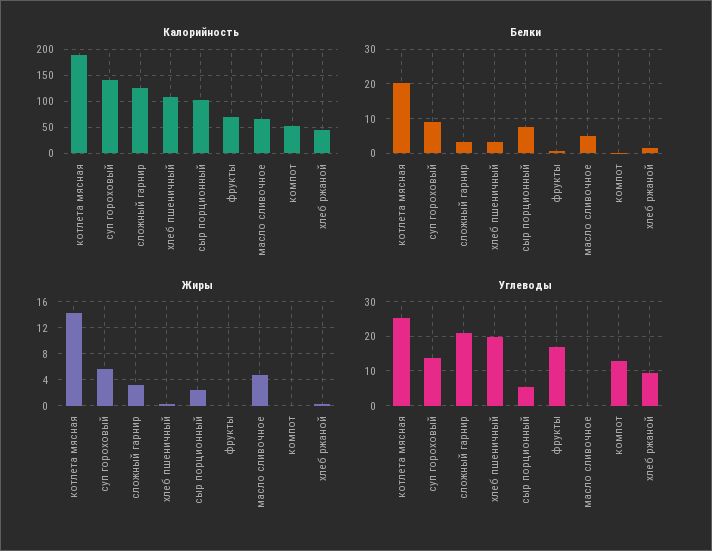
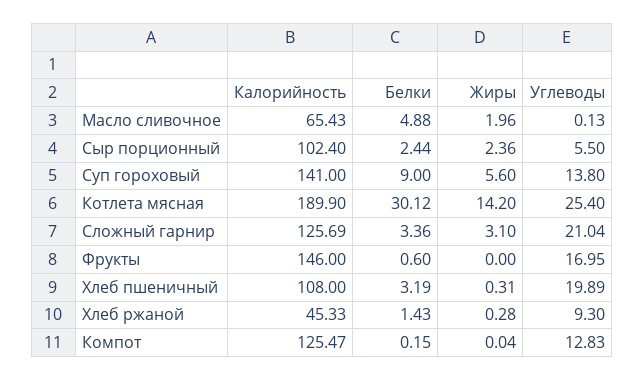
  {
    "Калорийность": {
      "котлета мясная": 189.9,
      "суп гороховый": 141,
      "сложный гарнир": 125.69,
      "хлеб пшеничный": 108,
      "сыр порционный": 102.4,
-     "фрукты": 75,
+     "фрукты": 146,
      "масло сливочное": 65.43,
-     "компот": 50,
+     "компот": 125.47,
      "хлеб ржаной": 45.33
    },
    "Белки": {
-     "котлета мясная": 20,
+     "котлета мясная": 30.12,
      "суп гороховый": 9,
      "сложный гарнир": 3.36,
      "хлеб пшеничный": 3.19,
-     "сыр порционный": 8,
+     "сыр порционный": 2.44,
      "фрукты": 0.6,
      "масло сливочное": 4.88,
      "компот": 0.15,
      "хлеб ржаной": 1.43
    },
    "Жиры": {
      "котлета мясная": 14.2,
      "суп гороховый": 5.6,
      "сложный гарнир": 3.1,
      "хлеб пшеничный": 0.31,
      "сыр порционный": 2.36,
      "фрукты": 0,
-     "масло сливочное": 5,
+     "масло сливочное": 1.96,
      "компот": 0.04,
      "хлеб ржаной": 0.28
    },
    "Углеводы": {
      "котлета мясная": 25.4,
      "суп гороховый": 13.8,
      "сложный гарнир": 21.04,
      "хлеб пшеничный": 19.89,
      "сыр порционный": 5.5,
      "фрукты": 16.95,
      "масло сливочное": 0.13,
      "компот": 12.83,
      "хлеб ржаной": 9.3
    }
  }

